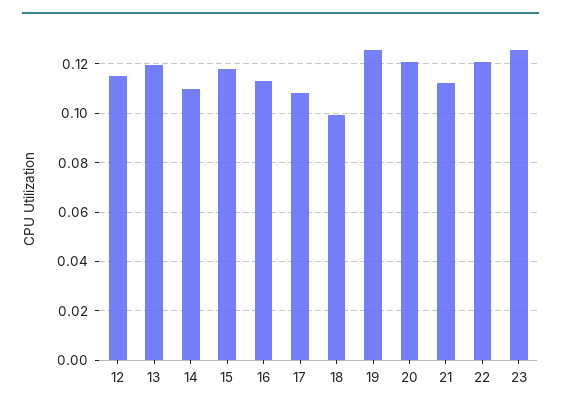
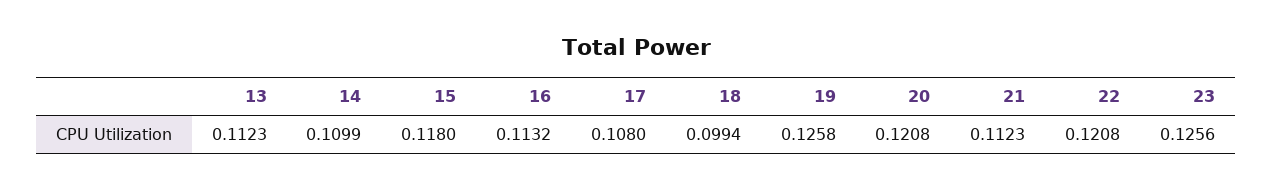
  {
-   "12": 0.115,
-   "13": 0.12,
+   "13": 0.1123,
    "14": 0.1099,
    "15": 0.118,
    "16": 0.1132,
    "17": 0.108,
    "18": 0.0994,
    "19": 0.1258,
    "20": 0.1208,
    "21": 0.1123,
    "22": 0.1208,
    "23": 0.1256
  }

